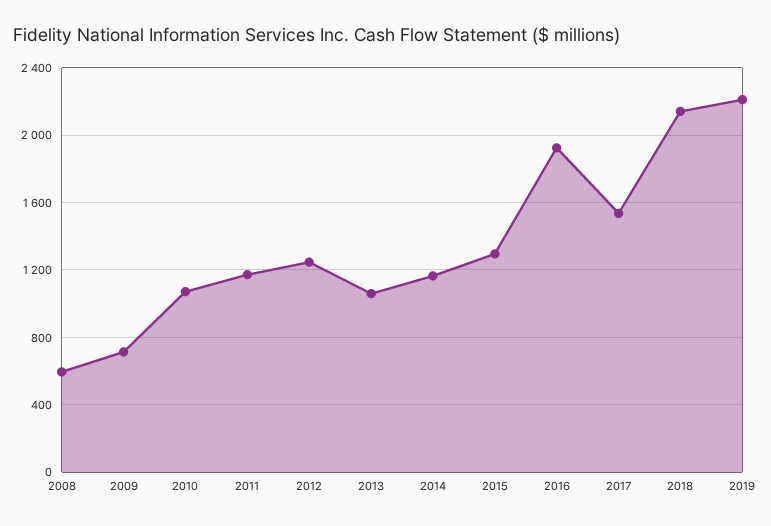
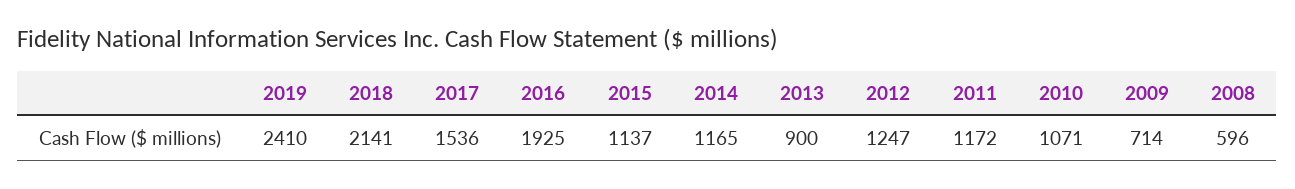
  {
    "2008": 596,
    "2009": 714,
    "2010": 1071,
    "2011": 1172,
    "2012": 1247,
-   "2013": 1050,
+   "2013": 900,
    "2014": 1165,
-   "2015": 1300,
+   "2015": 1137,
    "2016": 1925,
    "2017": 1536,
    "2018": 2141,
-   "2019": 2200
+   "2019": 2410
  }

